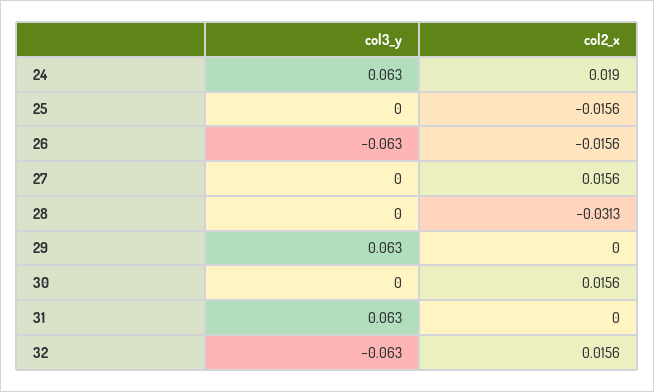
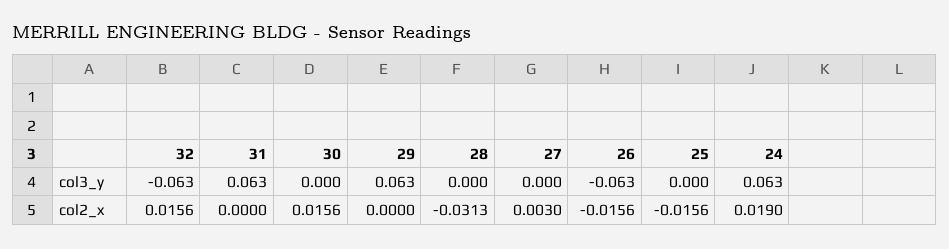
  {
    "col3_y": {
      "24": 0.063,
      "25": 0,
      "26": -0.063,
      "27": 0,
      "28": 0,
      "29": 0.063,
      "30": 0,
      "31": 0.063,
      "32": -0.063
    },
    "col2_x": {
      "24": 0.019,
      "25": -0.0156,
      "26": -0.0156,
-     "27": 0.0156,
+     "27": 0.003,
      "28": -0.0313,
      "29": 0,
      "30": 0.0156,
      "31": 0,
      "32": 0.0156
    }
  }

